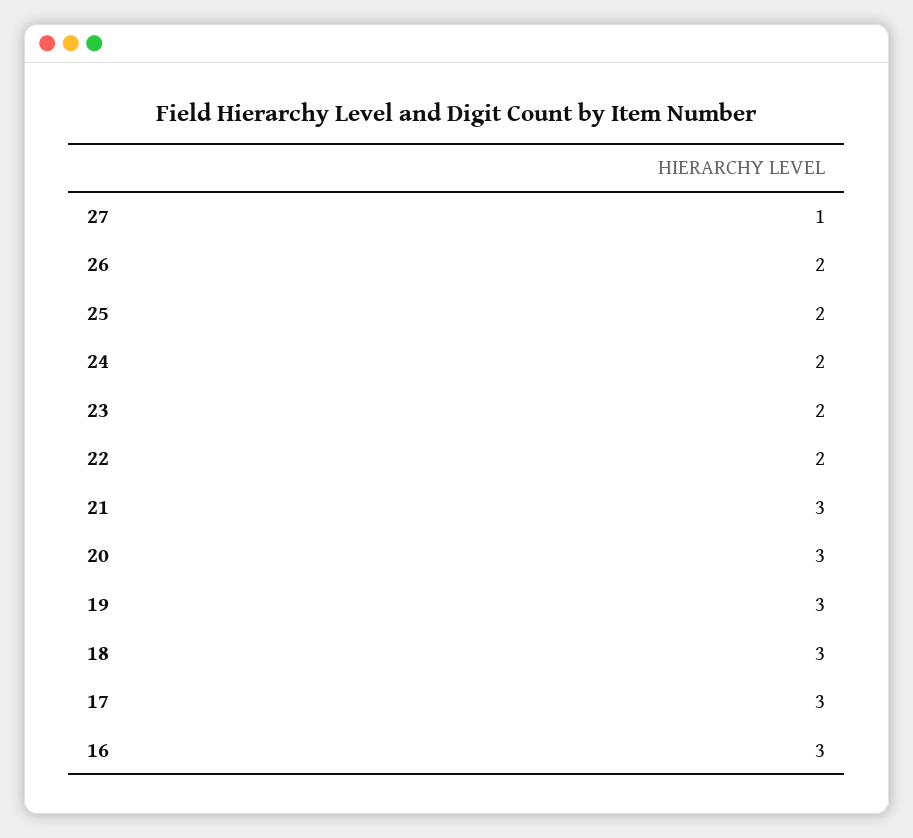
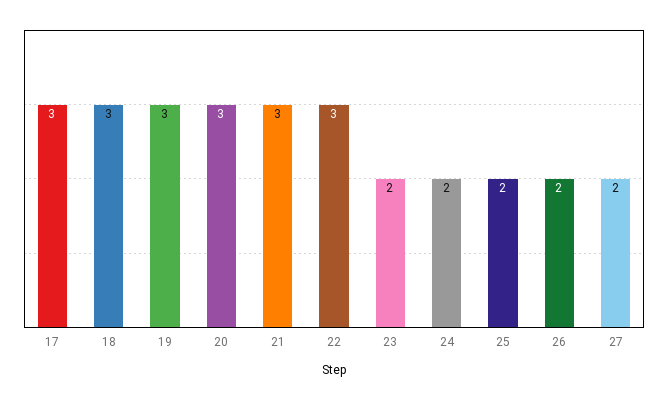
  {
-   "27": 1,
+   "27": 2,
    "26": 2,
    "25": 2,
    "24": 2,
    "23": 2,
-   "22": 2,
+   "22": 3,
    "21": 3,
    "20": 3,
    "19": 3,
    "18": 3,
-   "17": 3,
+   "17": 3
-   "16": 3
  }

